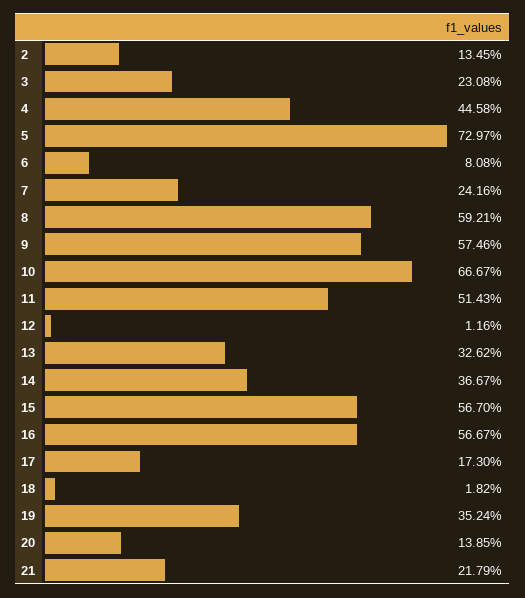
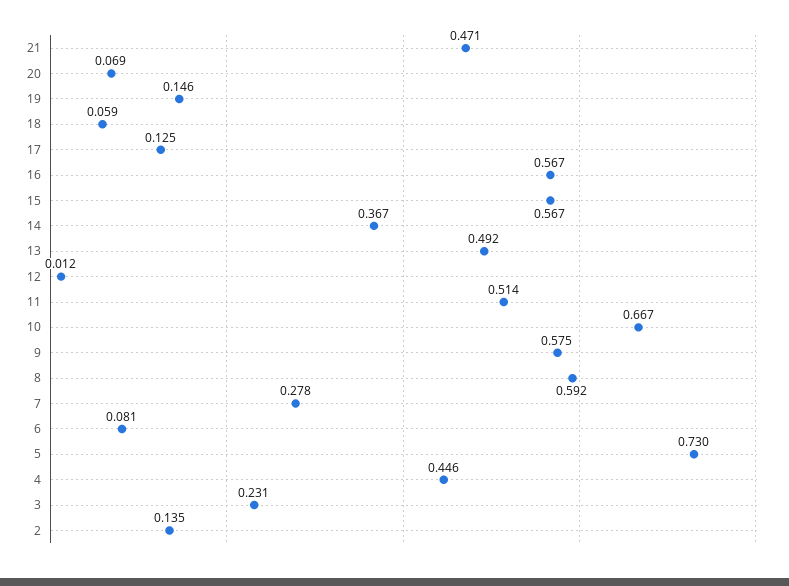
  {
    "2": 0.1345,
    "3": 0.2308,
    "4": 0.4458,
    "5": 0.7297,
    "6": 0.0808,
-   "7": 0.2416,
+   "7": 0.278,
    "8": 0.5921,
    "9": 0.5746,
    "10": 0.6667,
    "11": 0.5143,
    "12": 0.0116,
-   "13": 0.3262,
+   "13": 0.492,
    "14": 0.3667,
    "15": 0.567,
    "16": 0.5667,
-   "17": 0.173,
+   "17": 0.125,
-   "18": 0.0182,
+   "18": 0.059,
-   "19": 0.3524,
+   "19": 0.146,
-   "20": 0.1385,
+   "20": 0.069,
-   "21": 0.2179
+   "21": 0.471
  }

